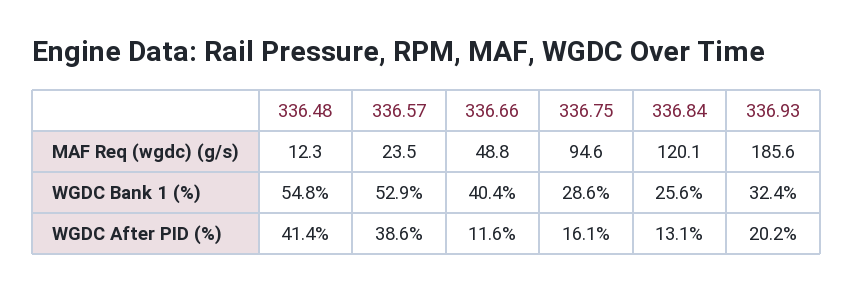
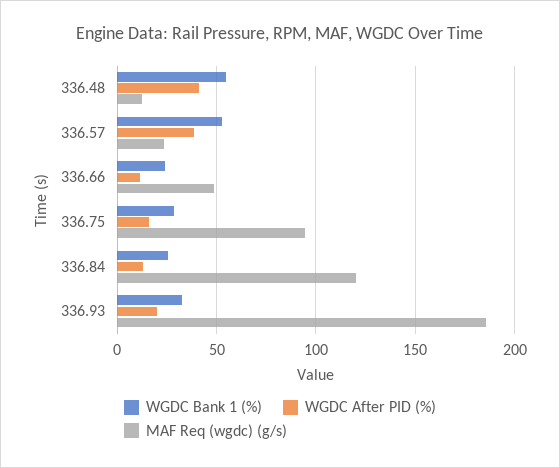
  {
    "MAF Req (wgdc) (g/s)": {
      "336.48": 12.3,
      "336.57": 23.5,
      "336.66": 48.8,
      "336.75": 94.6,
      "336.84": 120.1,
      "336.93": 185.6
    },
    "WGDC Bank 1 (%)": {
      "336.48": 54.8,
      "336.57": 52.9,
-     "336.66": 40.4,
+     "336.66": 25,
      "336.75": 28.6,
      "336.84": 25.6,
      "336.93": 32.4
    },
    "WGDC After PID (%)": {
      "336.48": 41.4,
      "336.57": 38.6,
      "336.66": 11.6,
      "336.75": 16.1,
      "336.84": 13.1,
      "336.93": 20.2
    }
  }

